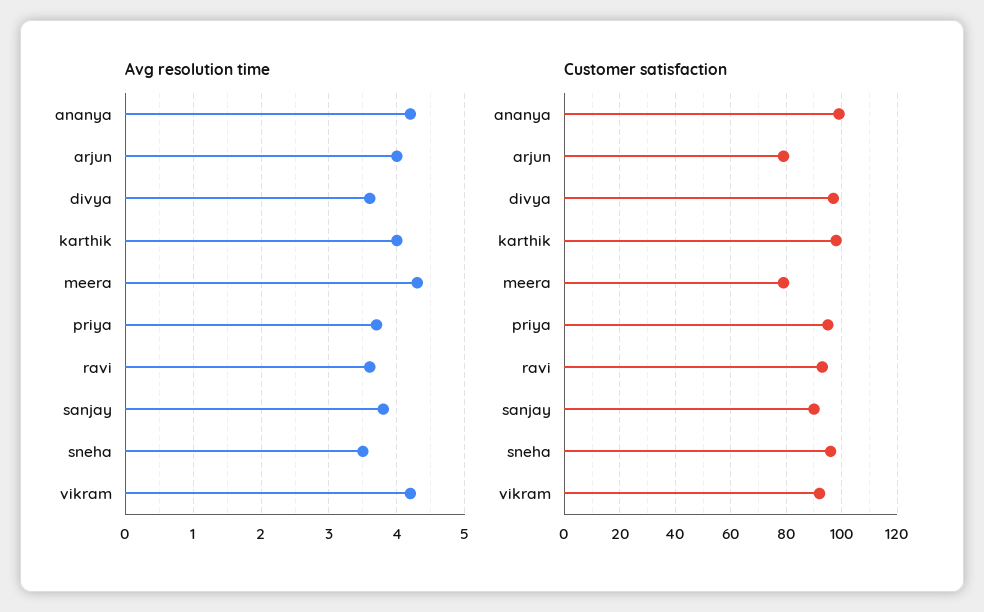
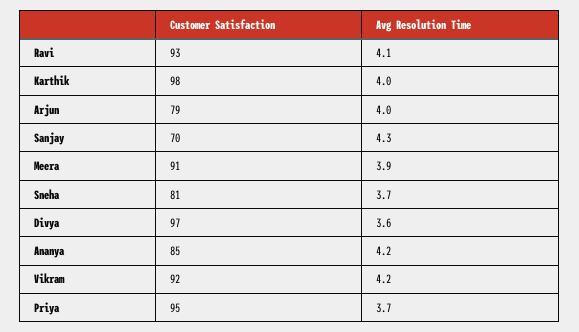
  {
    "Avg resolution time": {
      "ananya": 4.2,
      "arjun": 4,
      "divya": 3.6,
      "karthik": 4,
-     "meera": 4.3,
+     "meera": 3.9,
      "priya": 3.7,
-     "ravi": 3.6,
+     "ravi": 4.1,
-     "sanjay": 3.8,
+     "sanjay": 4.3,
-     "sneha": 3.5,
+     "sneha": 3.7,
      "vikram": 4.2
    },
    "Customer satisfaction": {
-     "ananya": 100,
+     "ananya": 85,
      "arjun": 79,
      "divya": 97,
      "karthik": 98,
-     "meera": 80,
+     "meera": 91,
      "priya": 95,
      "ravi": 93,
-     "sanjay": 90,
+     "sanjay": 70,
-     "sneha": 95,
+     "sneha": 81,
      "vikram": 92
    }
  }

